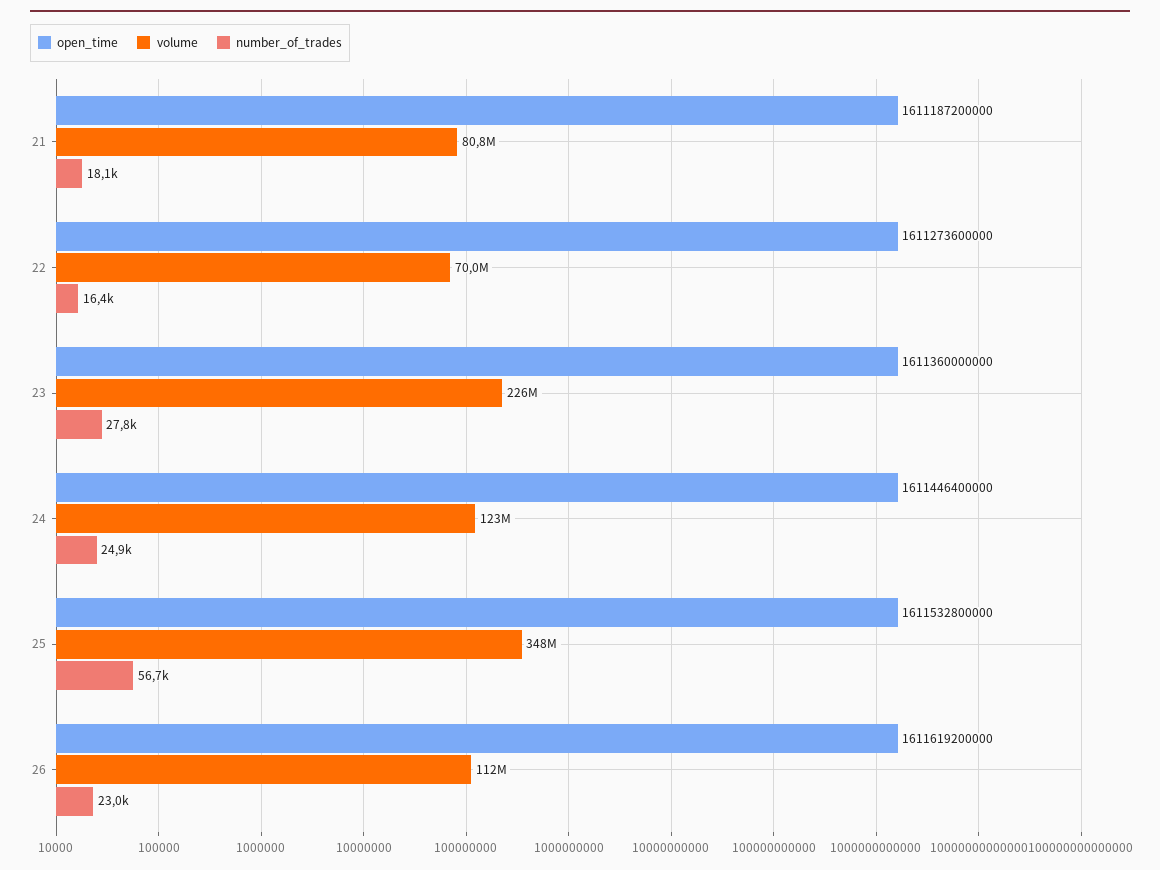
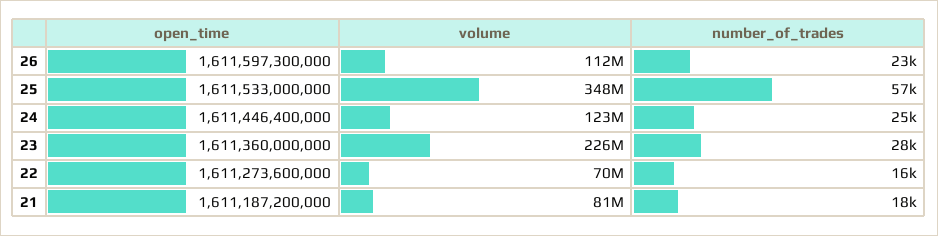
  {
    "open_time": {
      "21": 1611187200000,
      "22": 1611273600000,
      "23": 1611360000000,
      "24": 1611446400000,
-     "25": 1611532800000,
+     "25": 1611533000000,
-     "26": 1611619200000
+     "26": 1611597300000
    },
    "volume": {
      "21": 80800000,
      "22": 70000000,
      "23": 226000000,
      "24": 123000000,
      "25": 348000000,
      "26": 112000000
    },
    "number_of_trades": {
      "21": 18100,
      "22": 16400,
      "23": 27800,
      "24": 24900,
      "25": 56700,
      "26": 23000
    }
  }

